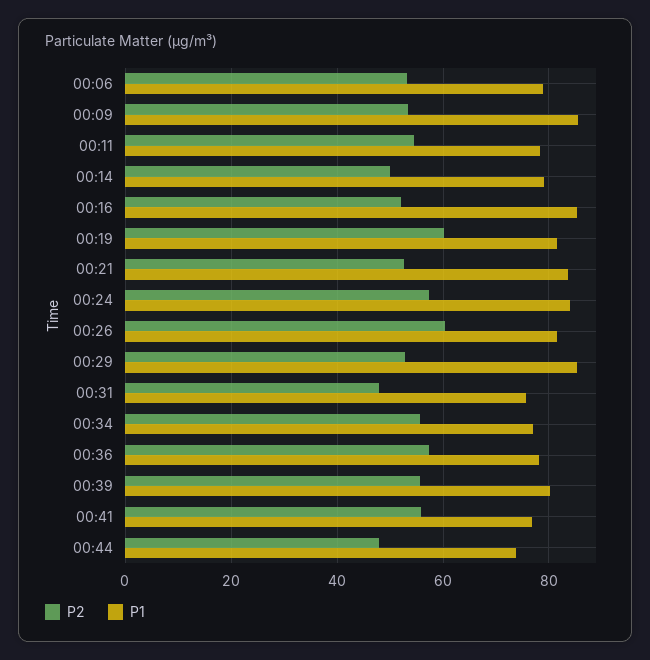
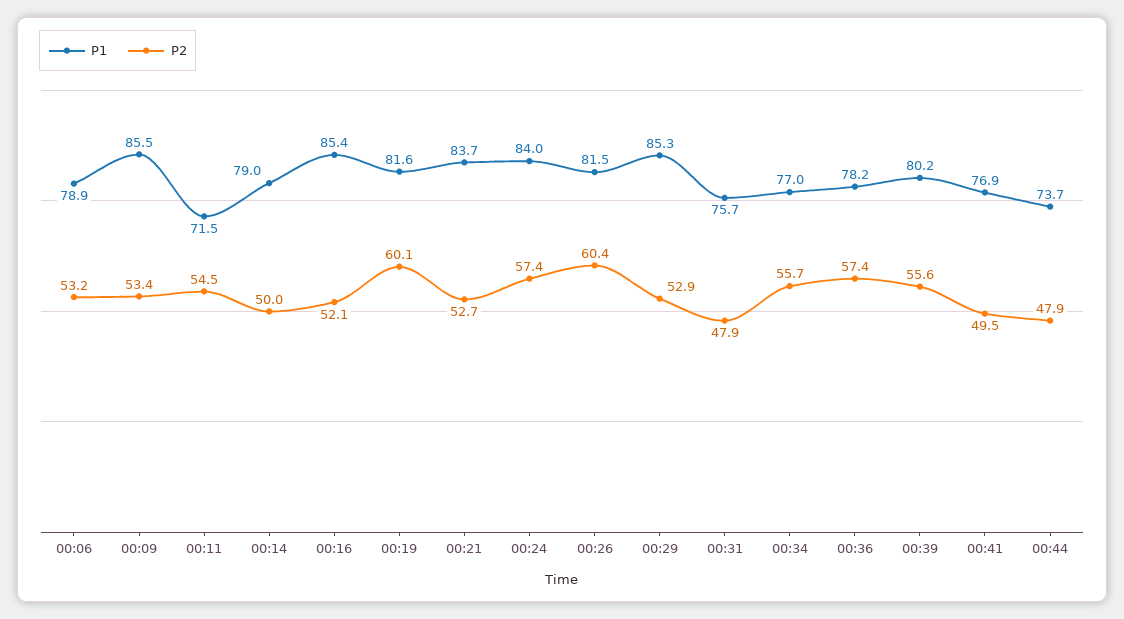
  {
    "P2": {
      "00:06": 53.2,
      "00:09": 53.4,
      "00:11": 54.5,
      "00:14": 50,
      "00:16": 52.1,
      "00:19": 60.1,
      "00:21": 52.7,
      "00:24": 57.4,
      "00:26": 60.4,
      "00:29": 52.9,
      "00:31": 47.9,
      "00:34": 55.7,
      "00:36": 57.4,
      "00:39": 55.6,
-     "00:41": 56,
+     "00:41": 49.5,
      "00:44": 47.9
    },
    "P1": {
      "00:06": 78.9,
      "00:09": 85.5,
-     "00:11": 78,
+     "00:11": 71.5,
      "00:14": 79,
      "00:16": 85.4,
      "00:19": 81.6,
      "00:21": 83.7,
      "00:24": 84,
      "00:26": 81.5,
      "00:29": 85.3,
      "00:31": 75.7,
      "00:34": 77,
      "00:36": 78.2,
      "00:39": 80.2,
      "00:41": 76.9,
      "00:44": 73.7
    }
  }

